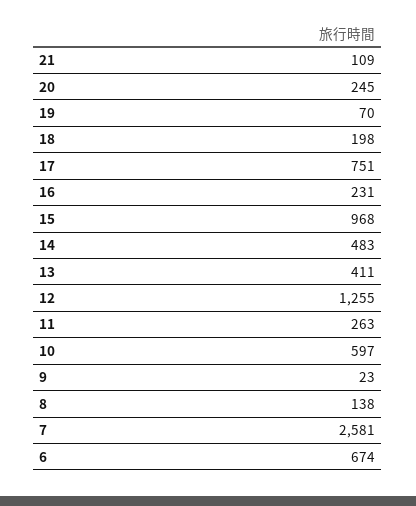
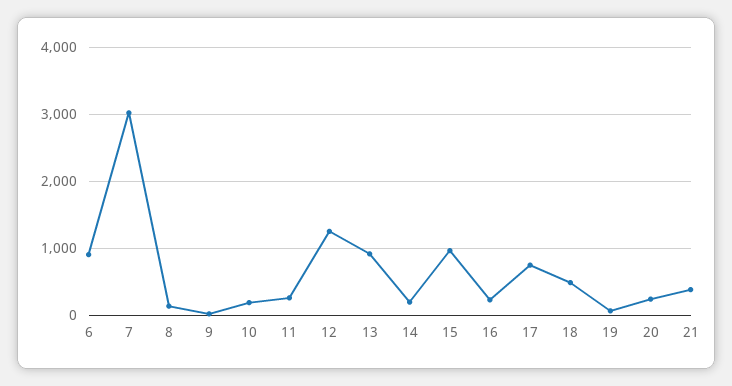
  {
-   "21": 109,
+   "21": 400,
    "20": 245,
    "19": 70,
-   "18": 198,
+   "18": 500,
    "17": 751,
    "16": 231,
    "15": 968,
-   "14": 483,
+   "14": 200,
-   "13": 411,
+   "13": 900,
    "12": 1255,
    "11": 263,
-   "10": 597,
+   "10": 200,
    "9": 23,
    "8": 138,
-   "7": 2581,
+   "7": 3000,
-   "6": 674
+   "6": 900
  }

